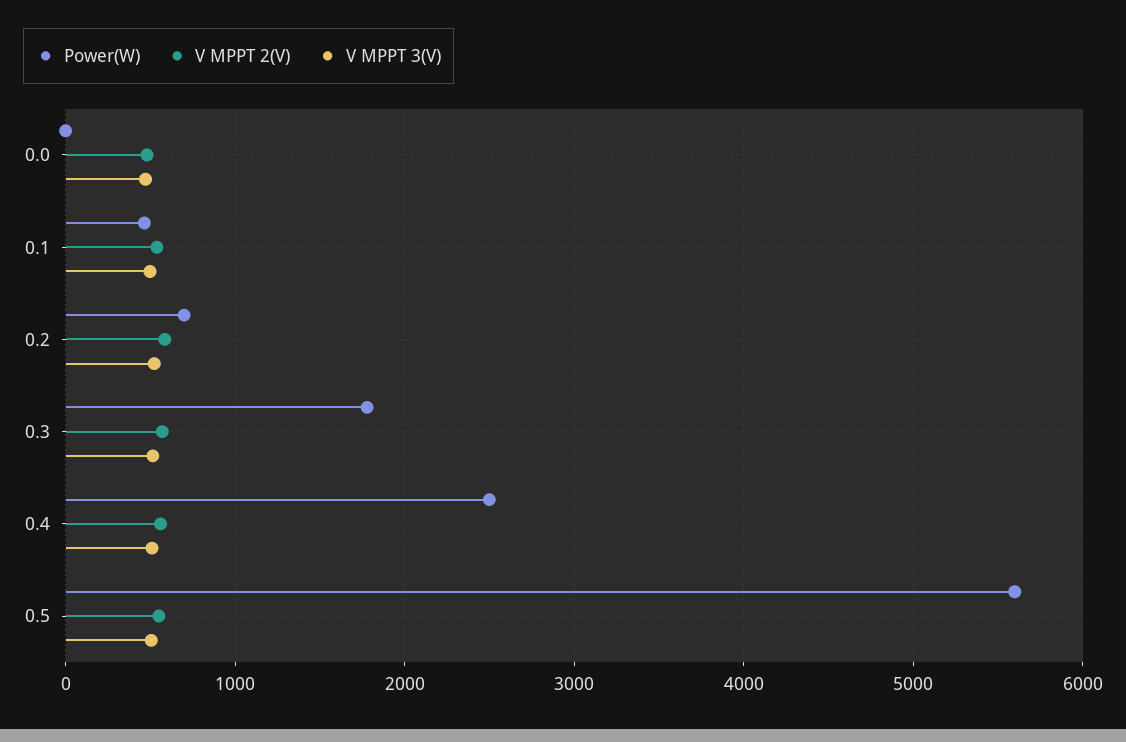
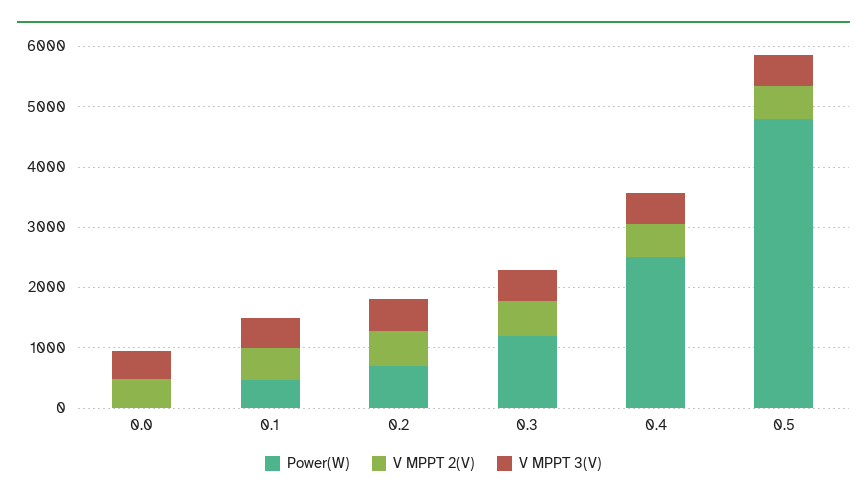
  {
    "Power(W)": {
      "0.0": 0,
      "0.1": 500,
      "0.2": 700,
-     "0.3": 1800,
+     "0.3": 1200,
      "0.4": 2500,
-     "0.5": 5600
+     "0.5": 4800
    },
    "V MPPT 2(V)": {
      "0.0": 500,
      "0.1": 500,
      "0.2": 600,
      "0.3": 600,
      "0.4": 600,
      "0.5": 600
    },
    "V MPPT 3(V)": {
      "0.0": 500,
      "0.1": 500,
      "0.2": 500,
      "0.3": 500,
      "0.4": 500,
      "0.5": 500
    }
  }

